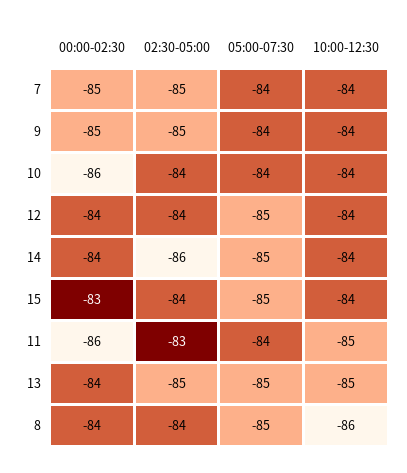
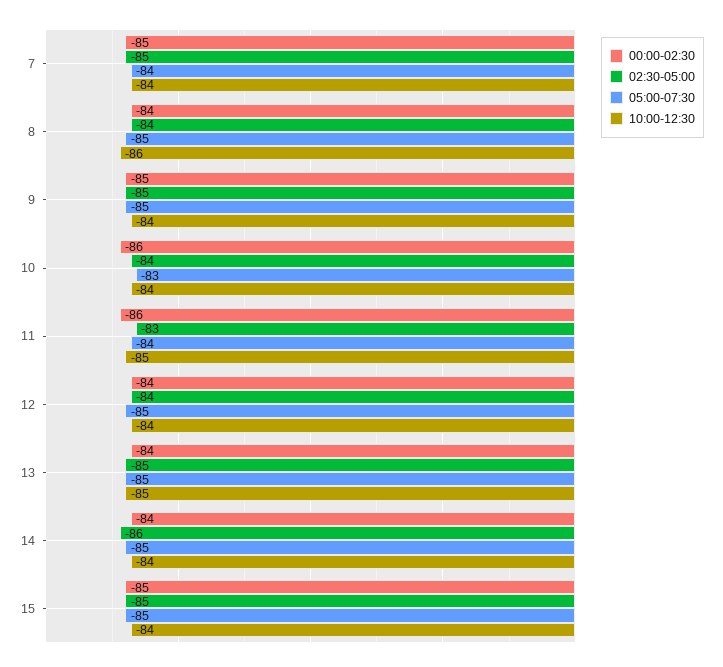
  {
    "00:00-02:30": {
      "7": -85,
      "9": -85,
      "10": -86,
      "12": -84,
      "14": -84,
-     "15": -83,
+     "15": -85,
      "11": -86,
      "13": -84,
      "8": -84
    },
    "02:30-05:00": {
      "7": -85,
      "9": -85,
      "10": -84,
      "12": -84,
      "14": -86,
-     "15": -84,
+     "15": -85,
      "11": -83,
      "13": -85,
      "8": -84
    },
    "05:00-07:30": {
      "7": -84,
-     "9": -84,
+     "9": -85,
-     "10": -84,
+     "10": -83,
      "12": -85,
      "14": -85,
      "15": -85,
      "11": -84,
      "13": -85,
      "8": -85
    },
    "10:00-12:30": {
      "7": -84,
      "9": -84,
      "10": -84,
      "12": -84,
      "14": -84,
      "15": -84,
      "11": -85,
      "13": -85,
      "8": -86
    }
  }

